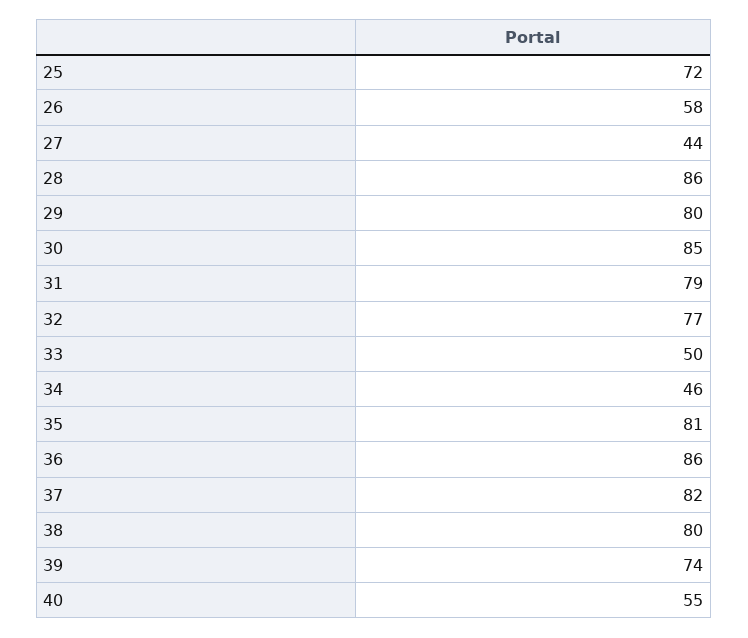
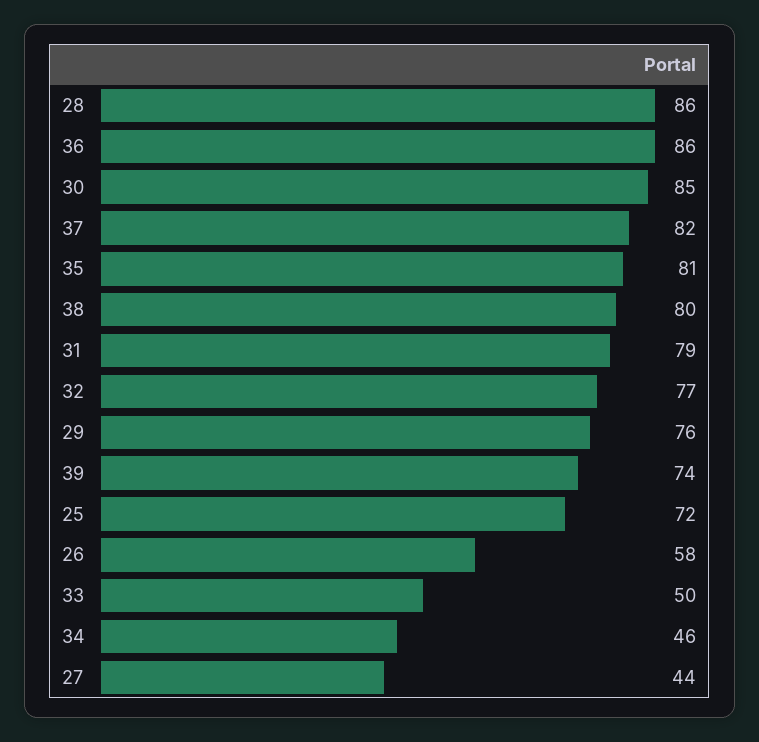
  {
    "25": 72,
    "26": 58,
    "27": 44,
    "28": 86,
-   "29": 80,
+   "29": 76,
    "30": 85,
    "31": 79,
    "32": 77,
    "33": 50,
    "34": 46,
    "35": 81,
    "36": 86,
    "37": 82,
    "38": 80,
-   "39": 74,
+   "39": 74
-   "40": 55
  }

